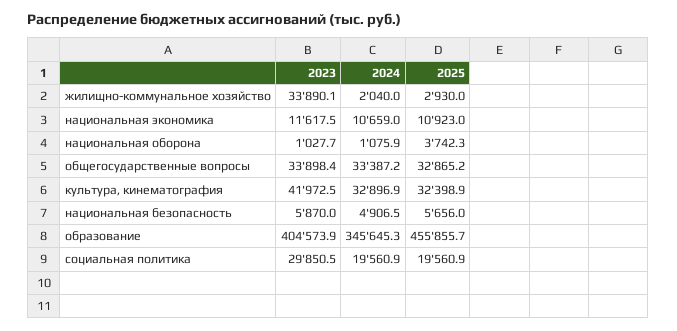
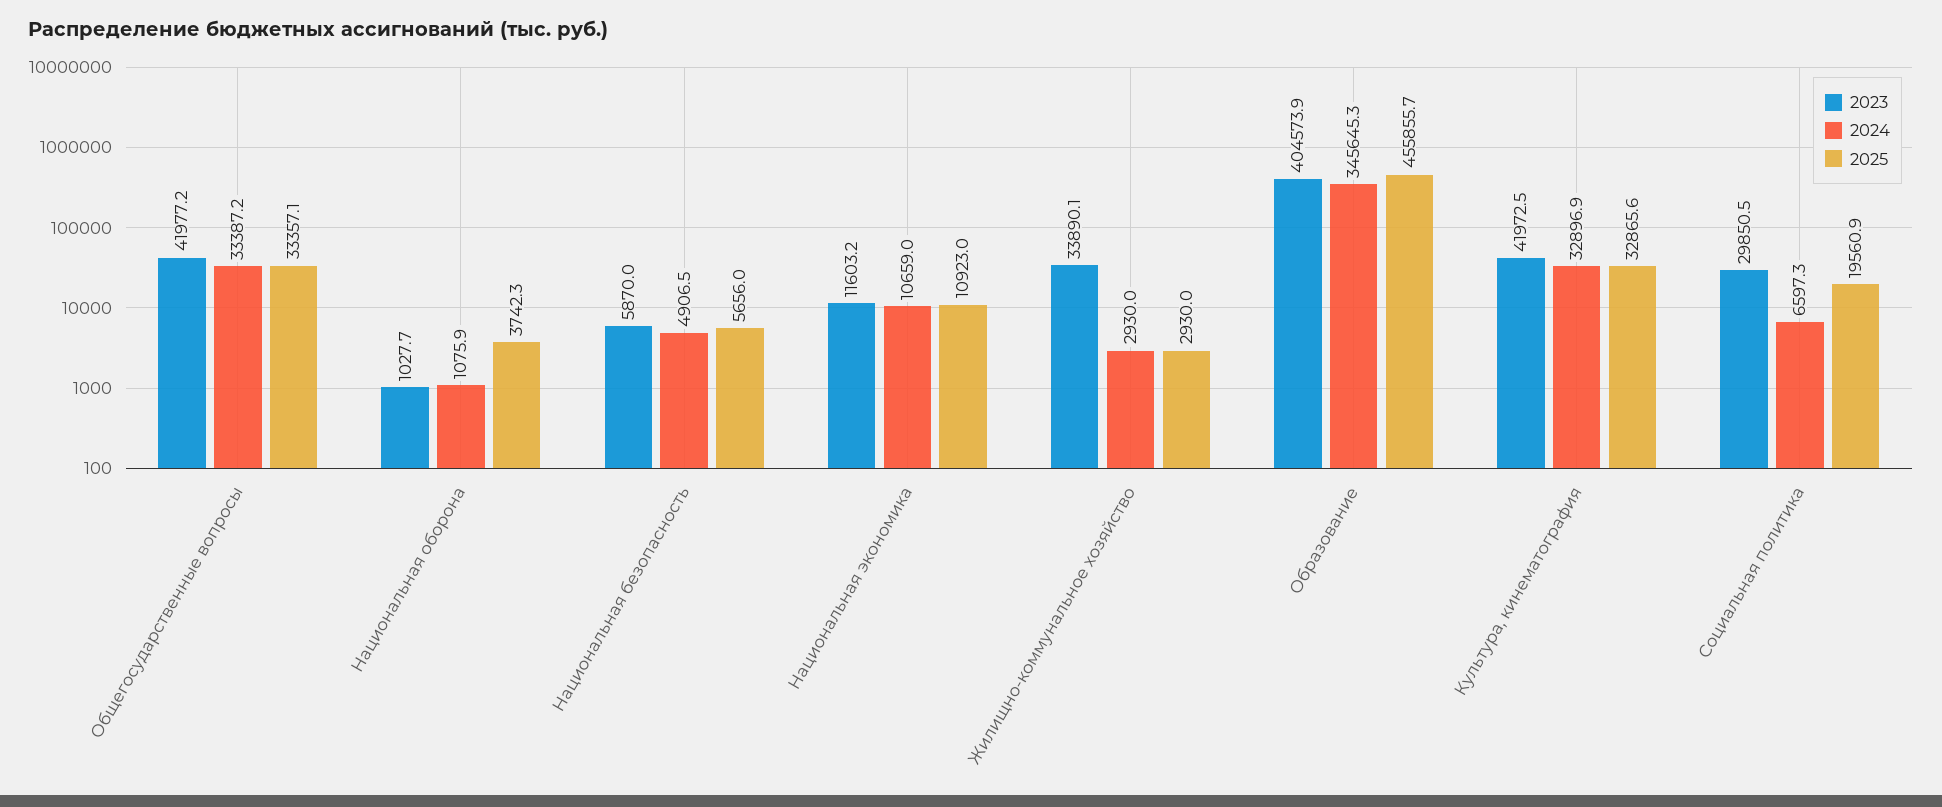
  {
    "2023": {
      "жилищно-коммунальное хозяйство": 33890.1,
-     "национальная экономика": 11617.5,
+     "национальная экономика": 11603.2,
      "национальная оборона": 1027.7,
-     "общегосударственные вопросы": 33898.4,
+     "общегосударственные вопросы": 41977.2,
      "культура, кинематография": 41972.5,
      "национальная безопасность": 5870,
      "образование": 404573.9,
      "социальная политика": 29850.5
    },
    "2024": {
-     "жилищно-коммунальное хозяйство": 2040,
+     "жилищно-коммунальное хозяйство": 2930,
      "национальная экономика": 10659,
      "национальная оборона": 1075.9,
      "общегосударственные вопросы": 33387.2,
      "культура, кинематография": 32896.9,
      "национальная безопасность": 4906.5,
      "образование": 345645.3,
-     "социальная политика": 19560.9
+     "социальная политика": 6597.3
    },
    "2025": {
      "жилищно-коммунальное хозяйство": 2930,
      "национальная экономика": 10923,
      "национальная оборона": 3742.3,
-     "общегосударственные вопросы": 32865.2,
+     "общегосударственные вопросы": 33357.1,
-     "культура, кинематография": 32398.9,
+     "культура, кинематография": 32865.6,
      "национальная безопасность": 5656,
      "образование": 455855.7,
      "социальная политика": 19560.9
    }
  }

